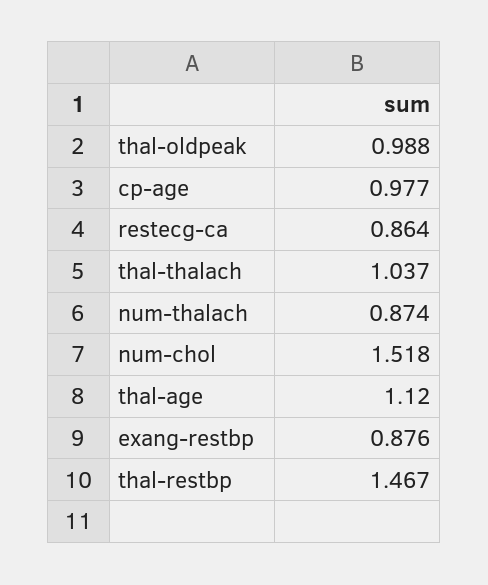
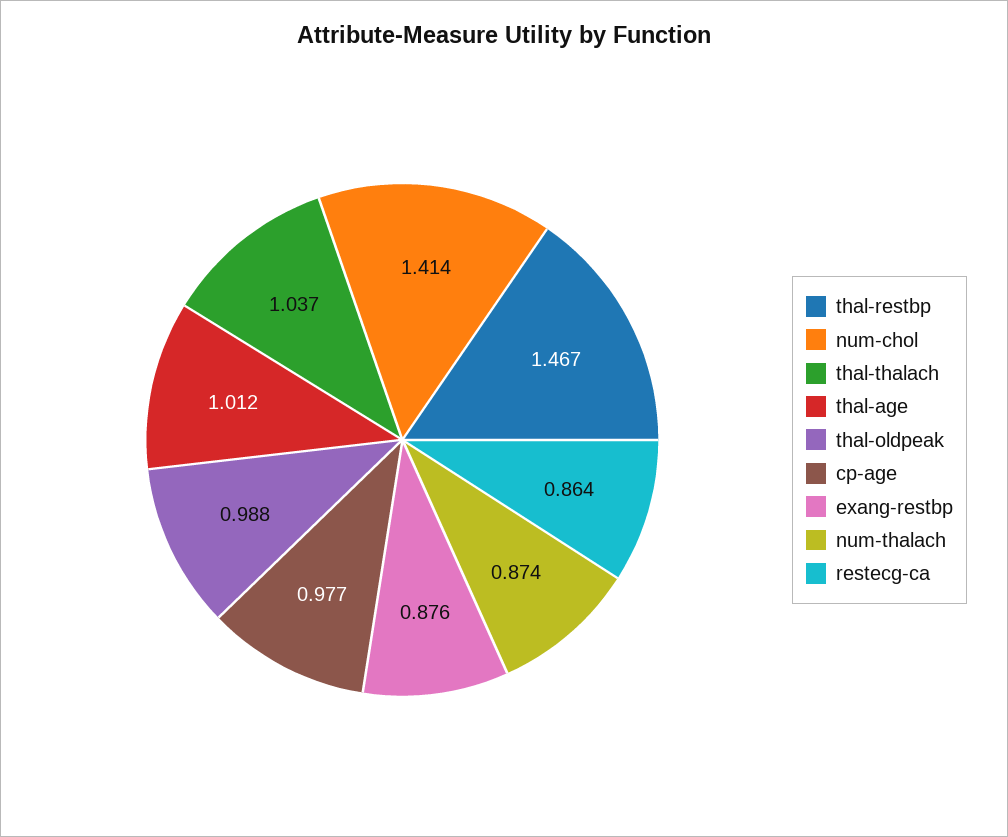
  {
    "thal-oldpeak": 0.988,
    "cp-age": 0.977,
    "restecg-ca": 0.864,
    "thal-thalach": 1.037,
    "num-thalach": 0.874,
-   "num-chol": 1.518,
+   "num-chol": 1.414,
-   "thal-age": 1.12,
+   "thal-age": 1.012,
    "exang-restbp": 0.876,
    "thal-restbp": 1.467
  }

